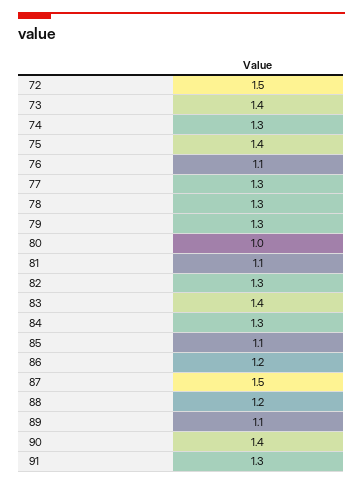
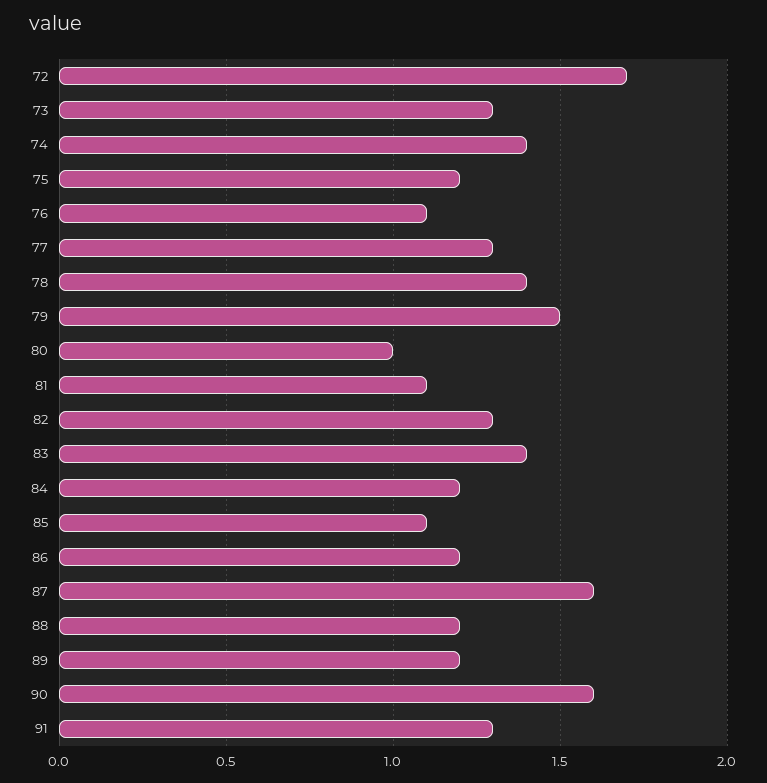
  {
-   "72": 1.5,
+   "72": 1.7,
-   "73": 1.4,
+   "73": 1.3,
-   "74": 1.3,
+   "74": 1.4,
-   "75": 1.4,
+   "75": 1.2,
    "76": 1.1,
    "77": 1.3,
-   "78": 1.3,
+   "78": 1.4,
-   "79": 1.3,
+   "79": 1.5,
    "80": 1,
    "81": 1.1,
    "82": 1.3,
    "83": 1.4,
-   "84": 1.3,
+   "84": 1.2,
    "85": 1.1,
    "86": 1.2,
-   "87": 1.5,
+   "87": 1.6,
    "88": 1.2,
-   "89": 1.1,
+   "89": 1.2,
-   "90": 1.4,
+   "90": 1.6,
    "91": 1.3
  }

